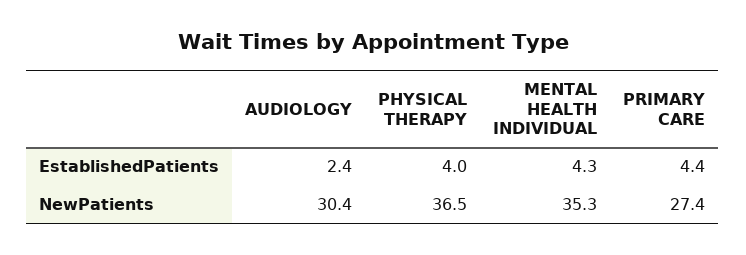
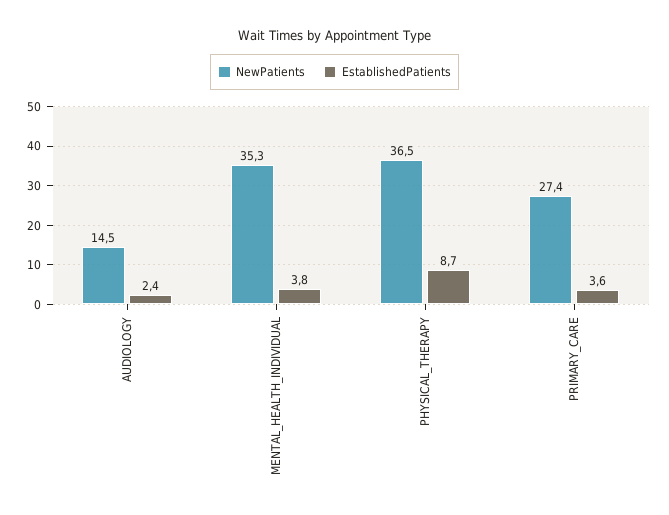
  {
    "EstablishedPatients": {
      "AUDIOLOGY": 2.4,
-     "PHYSICAL THERAPY": 4,
+     "PHYSICAL THERAPY": 8.7,
-     "MENTAL HEALTH INDIVIDUAL": 4.3,
+     "MENTAL HEALTH INDIVIDUAL": 3.8,
-     "PRIMARY CARE": 4.4
+     "PRIMARY CARE": 3.6
    },
    "NewPatients": {
-     "AUDIOLOGY": 30.4,
+     "AUDIOLOGY": 14.5,
      "PHYSICAL THERAPY": 36.5,
      "MENTAL HEALTH INDIVIDUAL": 35.3,
      "PRIMARY CARE": 27.4
    }
  }

